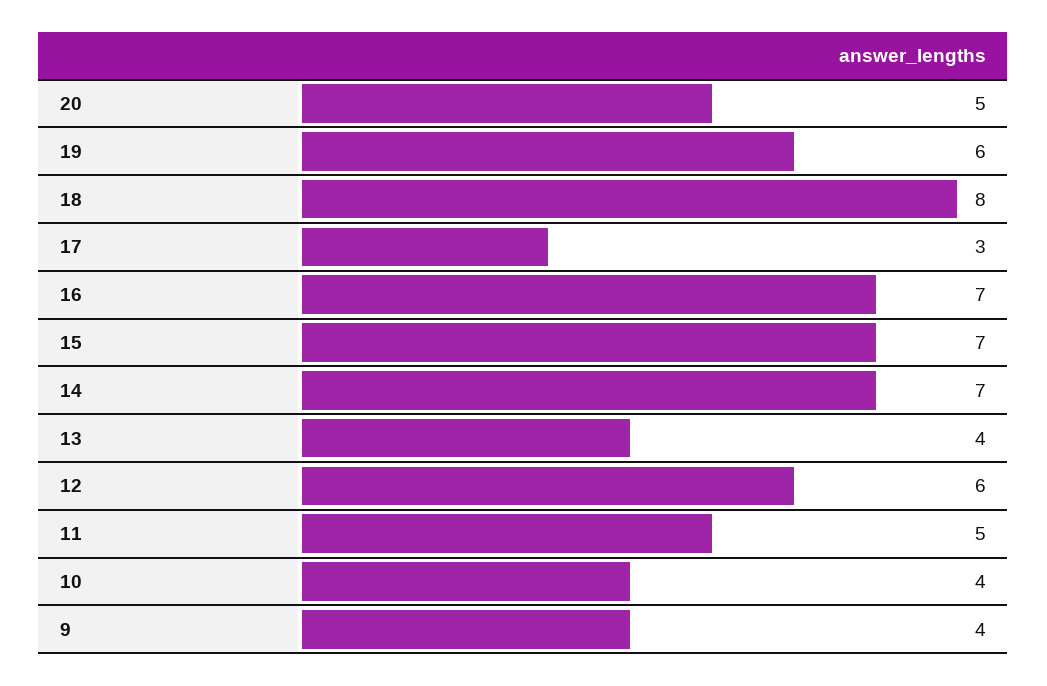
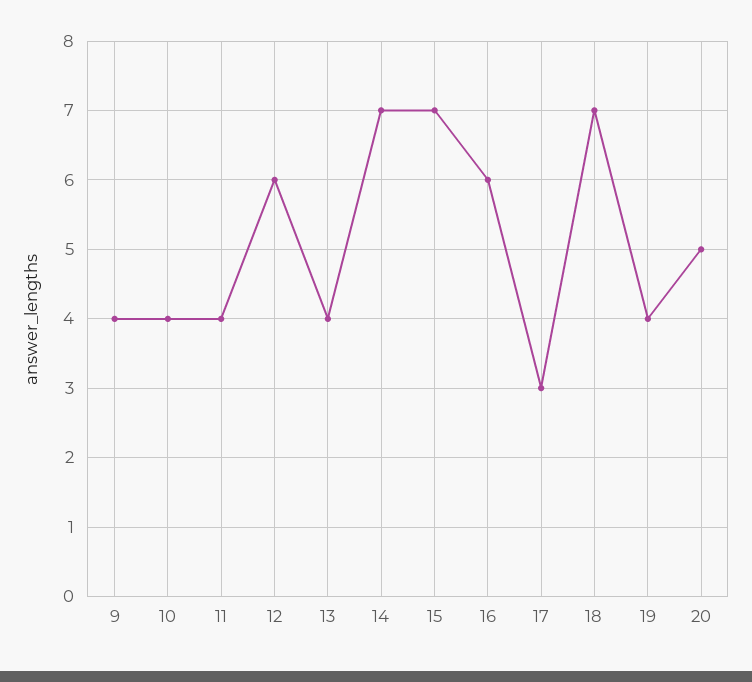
  {
    "20": 5,
-   "19": 6,
+   "19": 4,
-   "18": 8,
+   "18": 7,
    "17": 3,
-   "16": 7,
+   "16": 6,
    "15": 7,
    "14": 7,
    "13": 4,
    "12": 6,
-   "11": 5,
+   "11": 4,
    "10": 4,
    "9": 4
  }

